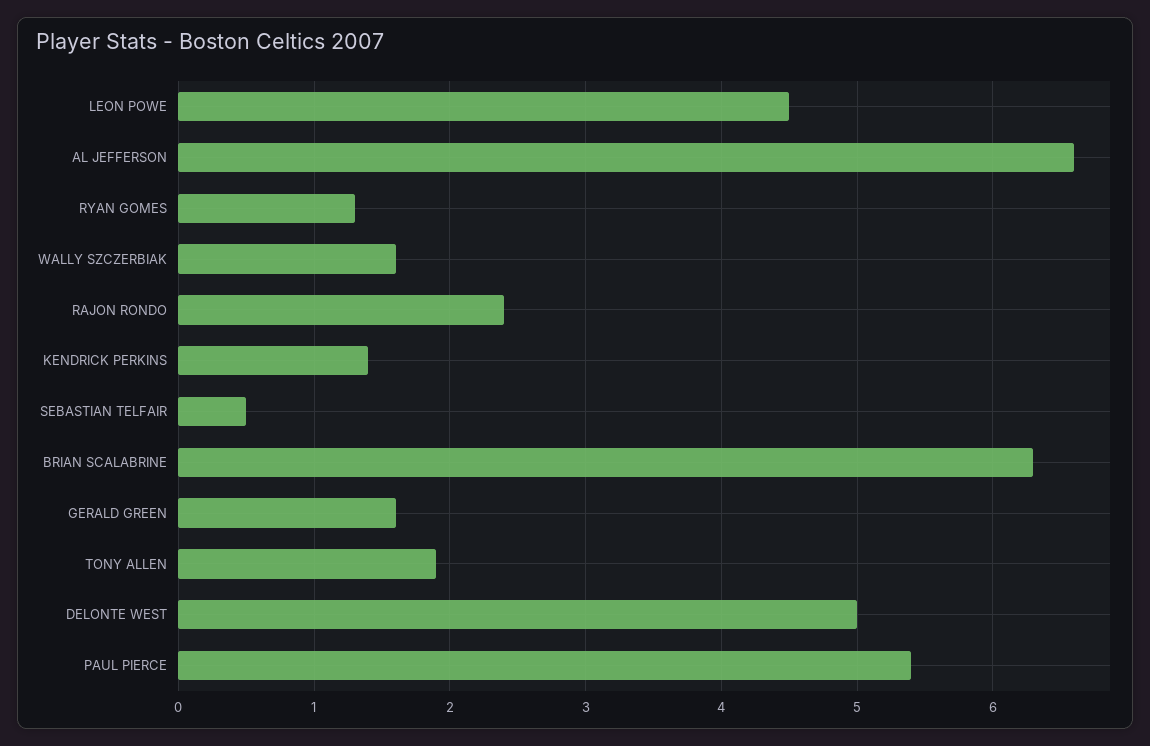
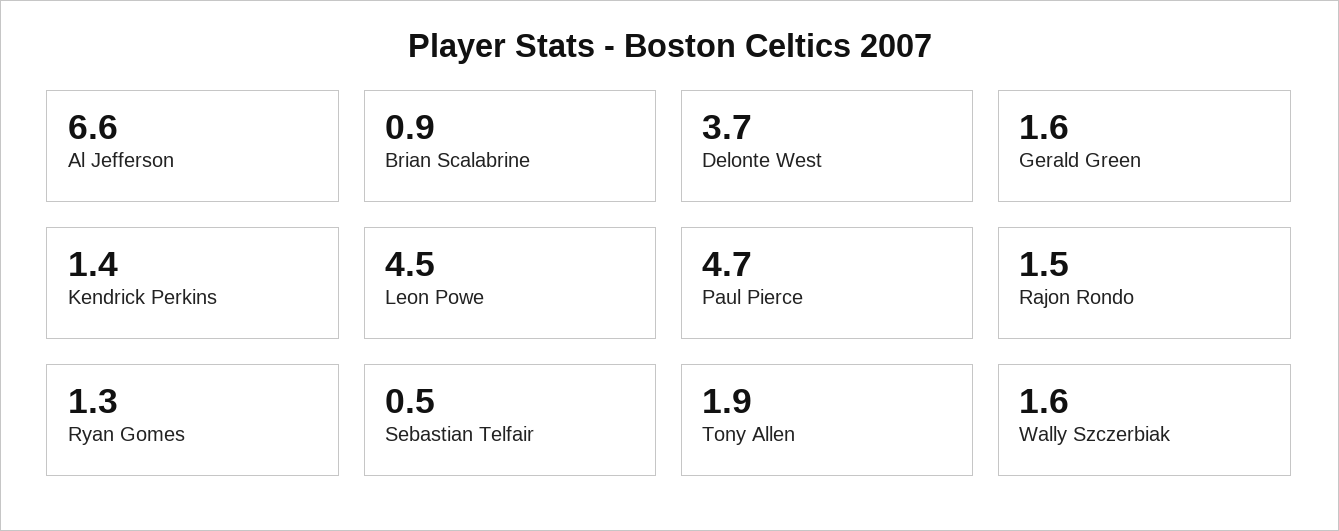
  {
    "LEON POWE": 4.5,
    "AL JEFFERSON": 6.6,
    "RYAN GOMES": 1.3,
    "WALLY SZCZERBIAK": 1.6,
-   "RAJON RONDO": 2.4,
+   "RAJON RONDO": 1.5,
    "KENDRICK PERKINS": 1.4,
    "SEBASTIAN TELFAIR": 0.5,
-   "BRIAN SCALABRINE": 6.3,
+   "BRIAN SCALABRINE": 0.9,
    "GERALD GREEN": 1.6,
    "TONY ALLEN": 1.9,
-   "DELONTE WEST": 5,
+   "DELONTE WEST": 3.7,
-   "PAUL PIERCE": 5.4
+   "PAUL PIERCE": 4.7
  }

